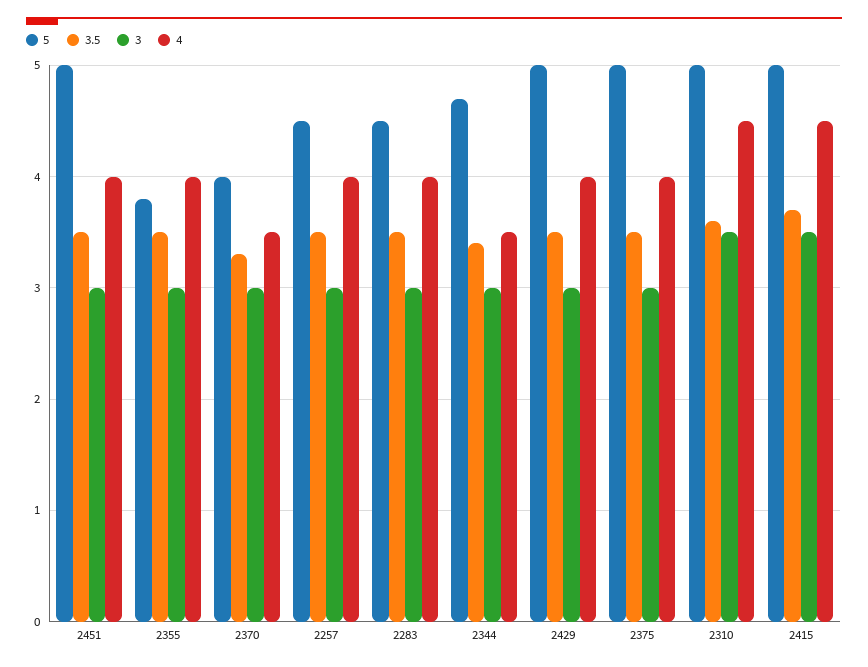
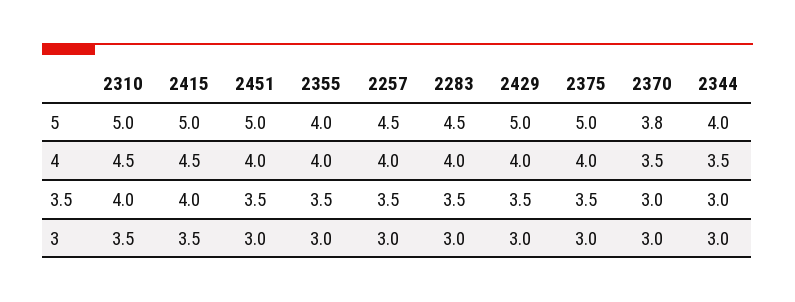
  {
    "5": {
      "2451": 5,
-     "2355": 3.8,
+     "2355": 4,
-     "2370": 4,
+     "2370": 3.8,
      "2257": 4.5,
      "2283": 4.5,
-     "2344": 4.7,
+     "2344": 4,
      "2429": 5,
      "2375": 5,
      "2310": 5,
      "2415": 5
    },
    "3.5": {
      "2451": 3.5,
      "2355": 3.5,
-     "2370": 3.3,
+     "2370": 3,
      "2257": 3.5,
      "2283": 3.5,
-     "2344": 3.4,
+     "2344": 3,
      "2429": 3.5,
      "2375": 3.5,
-     "2310": 3.6,
+     "2310": 4,
-     "2415": 3.7
+     "2415": 4
    },
    "3": {
      "2451": 3,
      "2355": 3,
      "2370": 3,
      "2257": 3,
      "2283": 3,
      "2344": 3,
      "2429": 3,
      "2375": 3,
      "2310": 3.5,
      "2415": 3.5
    },
    "4": {
      "2451": 4,
      "2355": 4,
      "2370": 3.5,
      "2257": 4,
      "2283": 4,
      "2344": 3.5,
      "2429": 4,
      "2375": 4,
      "2310": 4.5,
      "2415": 4.5
    }
  }

